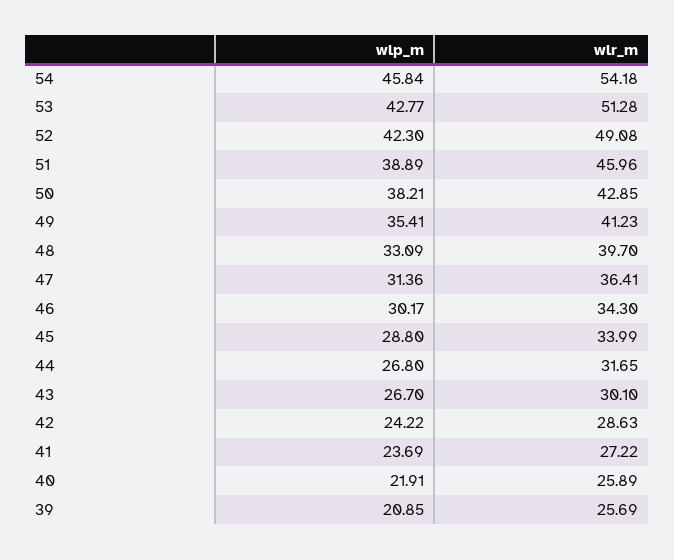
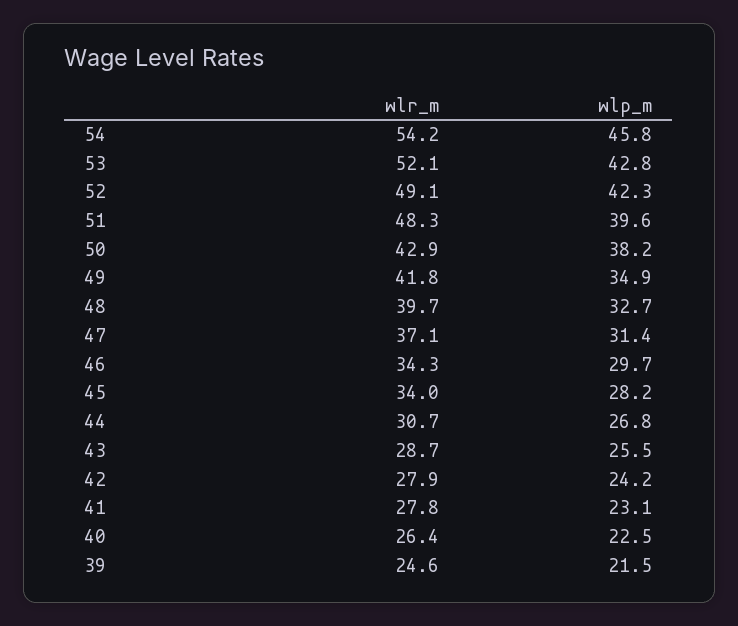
  {
    "wlp_m": {
      "54": 45.84,
      "53": 42.77,
      "52": 42.3,
-     "51": 38.89,
+     "51": 39.6,
      "50": 38.21,
-     "49": 35.41,
+     "49": 34.9,
-     "48": 33.09,
+     "48": 32.7,
      "47": 31.36,
-     "46": 30.17,
+     "46": 29.7,
-     "45": 28.8,
+     "45": 28.2,
      "44": 26.8,
-     "43": 26.7,
+     "43": 25.5,
      "42": 24.22,
-     "41": 23.69,
+     "41": 23.1,
-     "40": 21.91,
+     "40": 22.5,
-     "39": 20.85
+     "39": 21.5
    },
    "wlr_m": {
      "54": 54.18,
-     "53": 51.28,
+     "53": 52.1,
      "52": 49.08,
-     "51": 45.96,
+     "51": 48.3,
      "50": 42.85,
-     "49": 41.23,
+     "49": 41.8,
      "48": 39.7,
-     "47": 36.41,
+     "47": 37.1,
      "46": 34.3,
      "45": 33.99,
-     "44": 31.65,
+     "44": 30.7,
-     "43": 30.1,
+     "43": 28.7,
-     "42": 28.63,
+     "42": 27.9,
-     "41": 27.22,
+     "41": 27.8,
-     "40": 25.89,
+     "40": 26.4,
-     "39": 25.69
+     "39": 24.6
    }
  }

